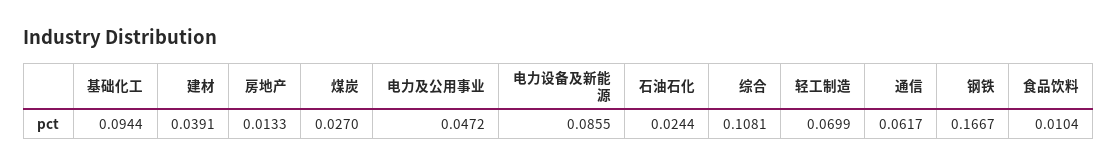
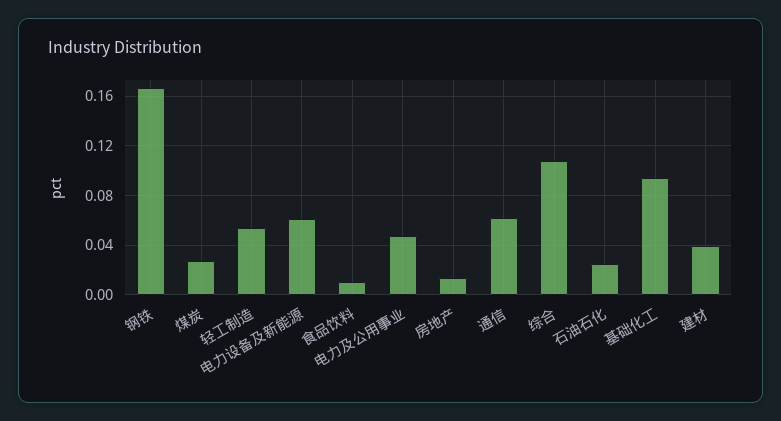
  {
    "基础化工": 0.0944,
    "建材": 0.0391,
    "房地产": 0.0133,
    "煤炭": 0.027,
    "电力及公用事业": 0.0472,
-   "电力设备及新能源": 0.0855,
+   "电力设备及新能源": 0.06,
    "石油石化": 0.0244,
    "综合": 0.1081,
-   "轻工制造": 0.0699,
+   "轻工制造": 0.055,
    "通信": 0.0617,
    "钢铁": 0.1667,
    "食品饮料": 0.0104
  }

